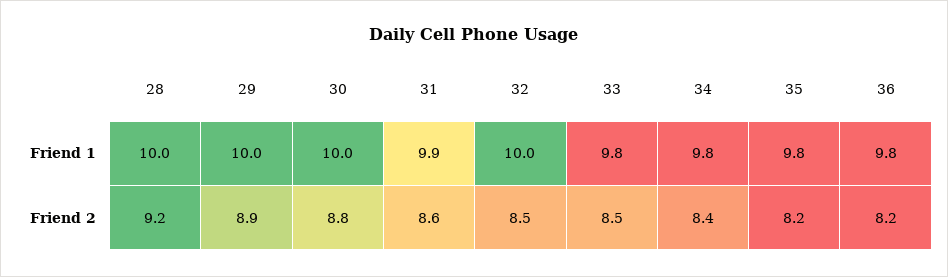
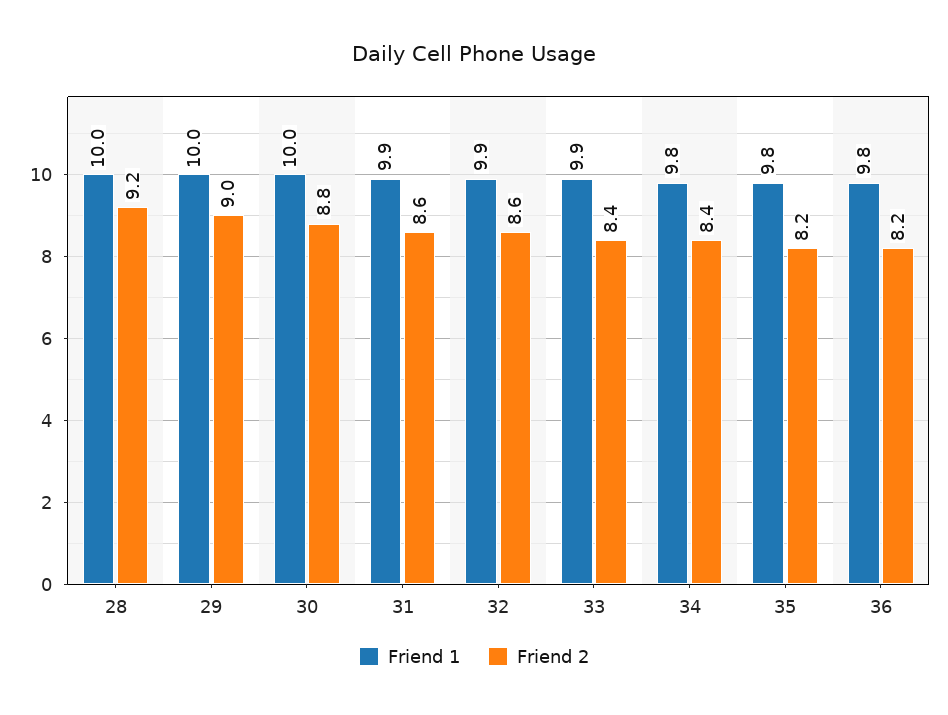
  {
    "Friend 1": {
      "28": 10,
      "29": 10,
      "30": 10,
      "31": 9.9,
-     "32": 10,
+     "32": 9.9,
-     "33": 9.8,
+     "33": 9.9,
      "34": 9.8,
      "35": 9.8,
      "36": 9.8
    },
    "Friend 2": {
      "28": 9.2,
-     "29": 8.9,
+     "29": 9,
      "30": 8.8,
      "31": 8.6,
-     "32": 8.5,
+     "32": 8.6,
-     "33": 8.5,
+     "33": 8.4,
      "34": 8.4,
      "35": 8.2,
      "36": 8.2
    }
  }

